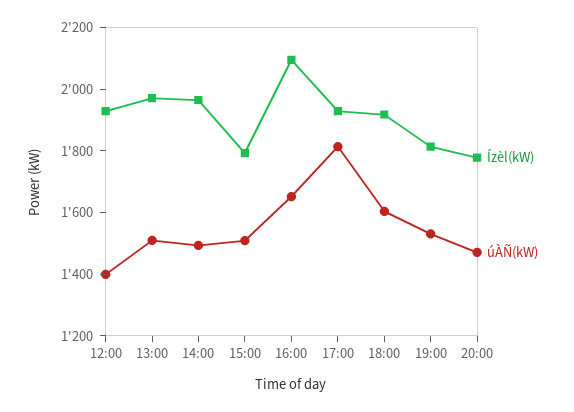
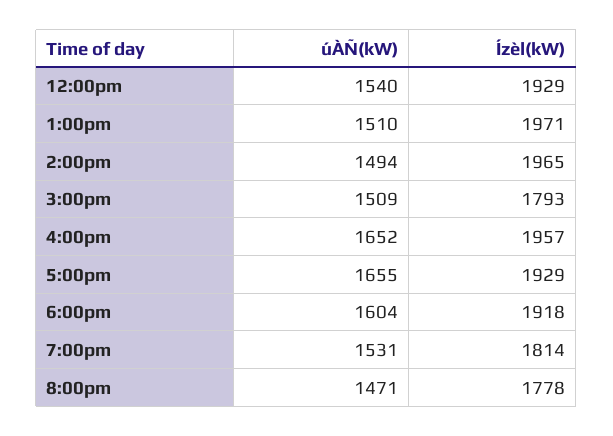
  {
    "Ízèl(kW)": {
      "12:00": 1929,
      "13:00": 1971,
      "14:00": 1965,
      "15:00": 1793,
-     "16:00": 2100,
+     "16:00": 1957,
      "17:00": 1929,
      "18:00": 1918,
      "19:00": 1814,
      "20:00": 1778
    },
    "úÀÑ(kW)": {
-     "12:00": 1400,
+     "12:00": 1540,
      "13:00": 1510,
      "14:00": 1494,
      "15:00": 1509,
      "16:00": 1652,
-     "17:00": 1800,
+     "17:00": 1655,
      "18:00": 1604,
      "19:00": 1531,
      "20:00": 1471
    }
  }

